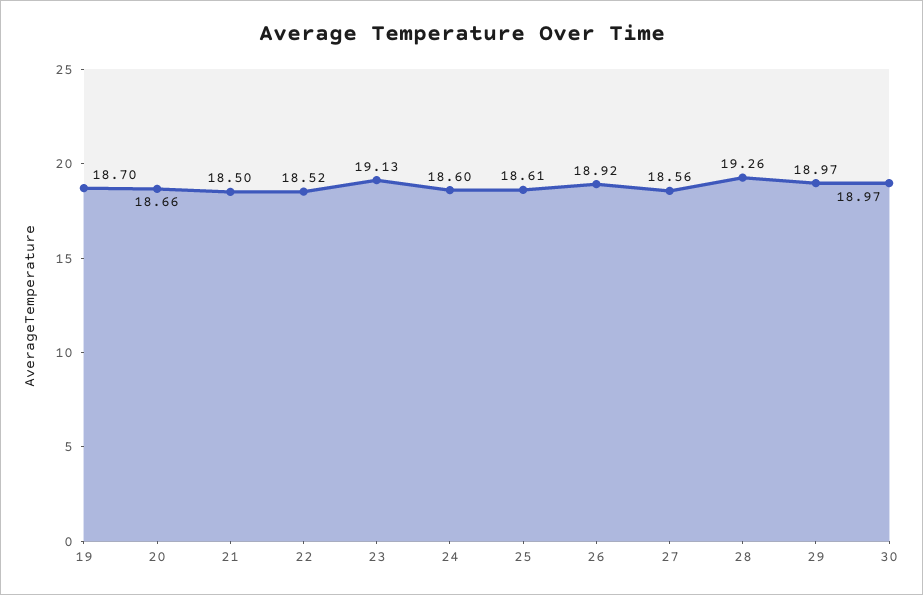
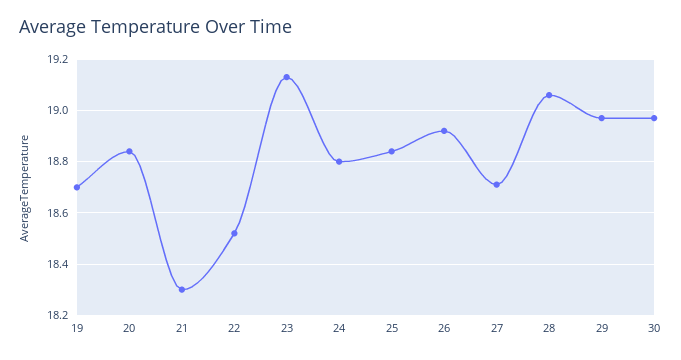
  {
    "19": 18.7,
-   "20": 18.66,
+   "20": 18.85,
-   "21": 18.5,
+   "21": 18.3,
    "22": 18.52,
    "23": 19.13,
-   "24": 18.6,
+   "24": 18.8,
-   "25": 18.61,
+   "25": 18.85,
    "26": 18.92,
-   "27": 18.56,
+   "27": 18.7,
-   "28": 19.26,
+   "28": 19.05,
    "29": 18.97,
    "30": 18.97
  }

